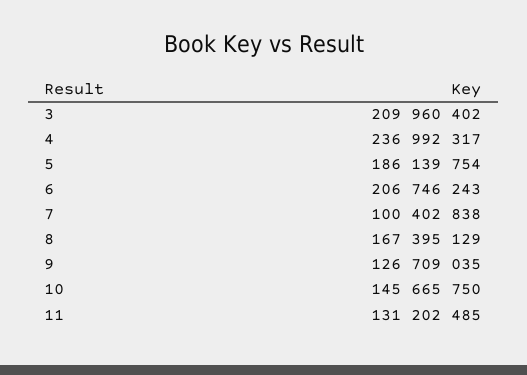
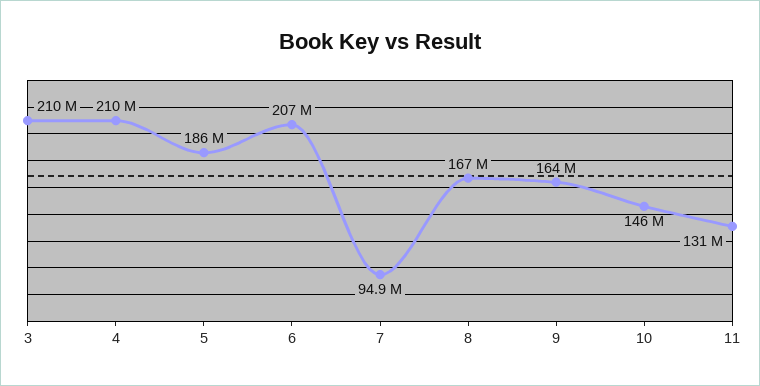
  {
    "3": 209960402,
-   "4": 236992317,
+   "4": 210000000,
    "5": 186139754,
    "6": 206746243,
-   "7": 100402838,
+   "7": 94900000,
    "8": 167395129,
-   "9": 126709035,
+   "9": 164000000,
    "10": 145665750,
    "11": 131202485
  }

